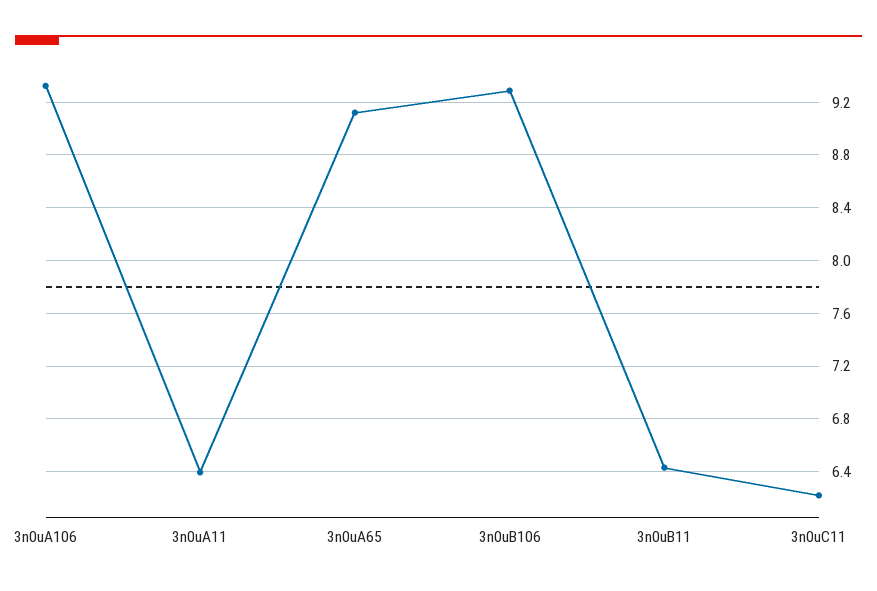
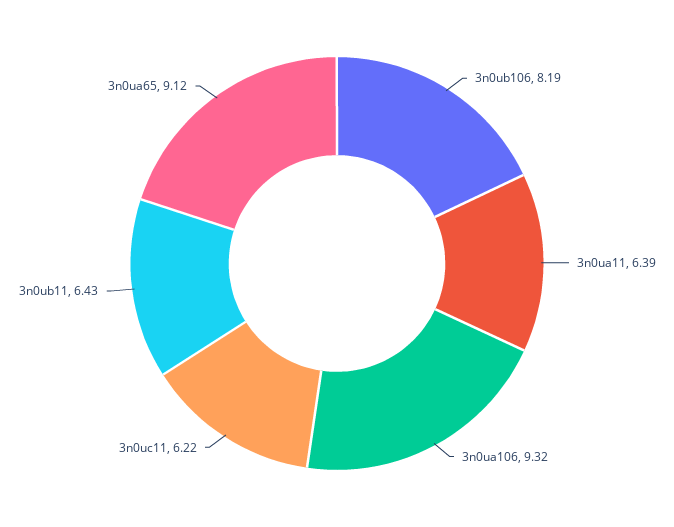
  {
    "3n0uA106": 9.32,
    "3n0uA11": 6.39,
    "3n0uA65": 9.12,
-   "3n0uB106": 9.3,
+   "3n0uB106": 8.19,
    "3n0uB11": 6.43,
    "3n0uC11": 6.22
  }

